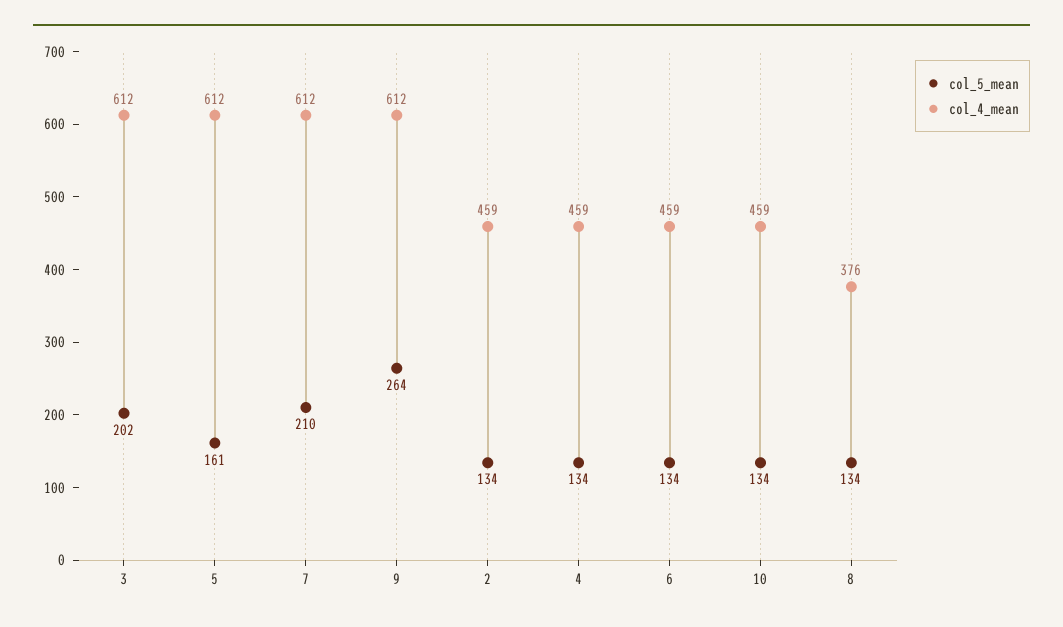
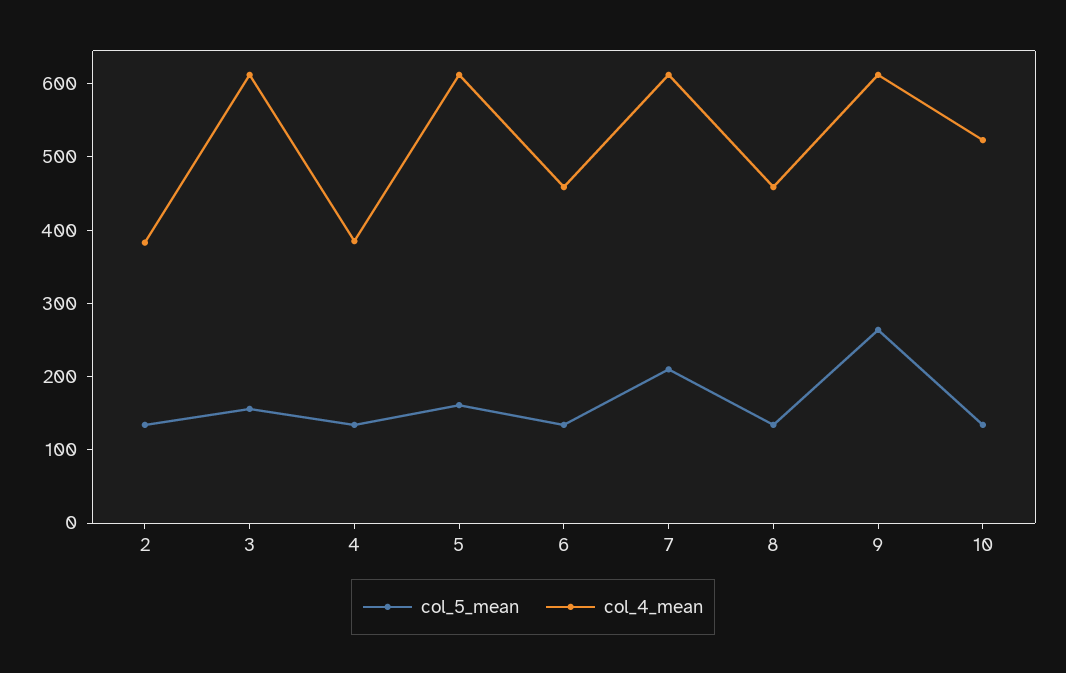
  {
    "col_5_mean": {
-     "3": 202,
+     "3": 160,
      "5": 161,
      "7": 210,
      "9": 264,
      "2": 134,
      "4": 134,
      "6": 134,
      "10": 134,
      "8": 134
    },
    "col_4_mean": {
      "3": 612,
      "5": 612,
      "7": 612,
      "9": 612,
-     "2": 459,
+     "2": 380,
-     "4": 459,
+     "4": 380,
      "6": 459,
-     "10": 459,
+     "10": 520,
-     "8": 376
+     "8": 460
    }
  }

